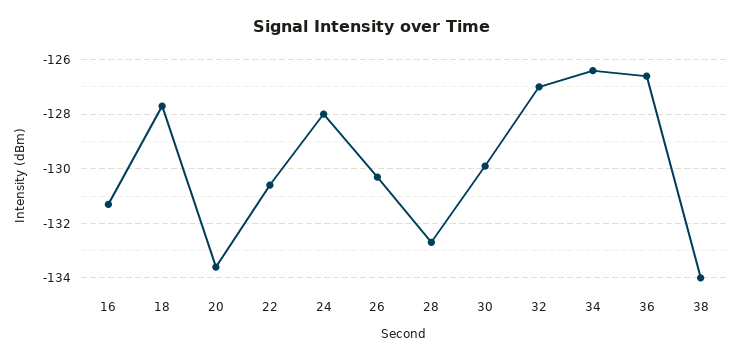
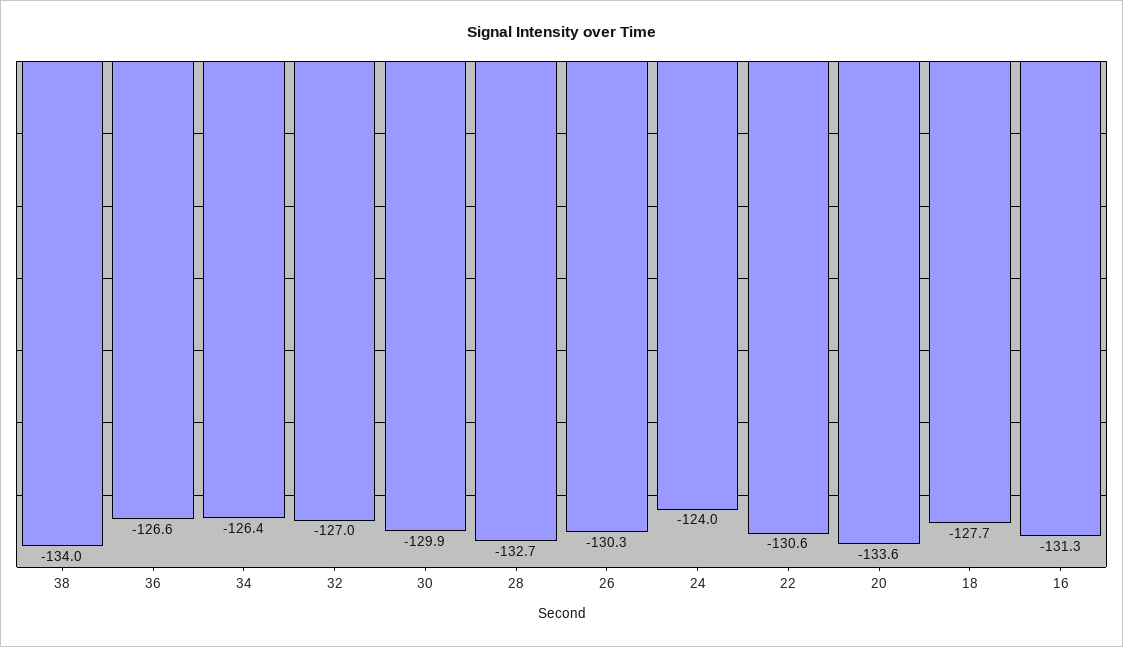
  {
    "16": -131.3,
    "18": -127.7,
    "20": -133.6,
    "22": -130.6,
-   "24": -128,
+   "24": -124,
    "26": -130.3,
    "28": -132.7,
    "30": -129.9,
    "32": -127,
    "34": -126.4,
    "36": -126.6,
    "38": -134
  }

